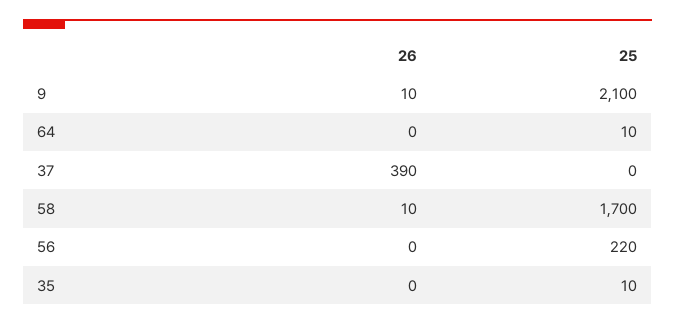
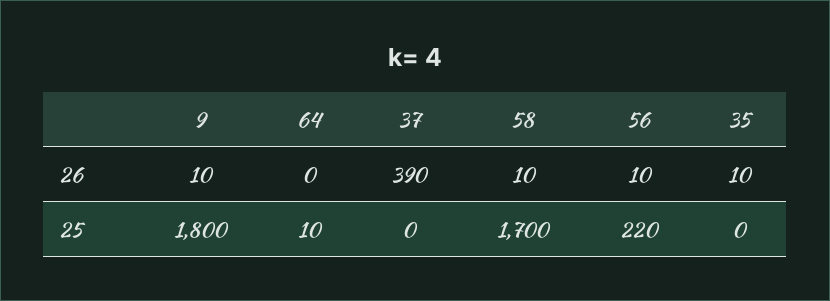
  {
    "26": {
      "9": 10,
      "64": 0,
      "37": 390,
      "58": 10,
-     "56": 0,
+     "56": 10,
-     "35": 0
+     "35": 10
    },
    "25": {
-     "9": 2100,
+     "9": 1800,
      "64": 10,
      "37": 0,
      "58": 1700,
      "56": 220,
-     "35": 10
+     "35": 0
    }
  }

